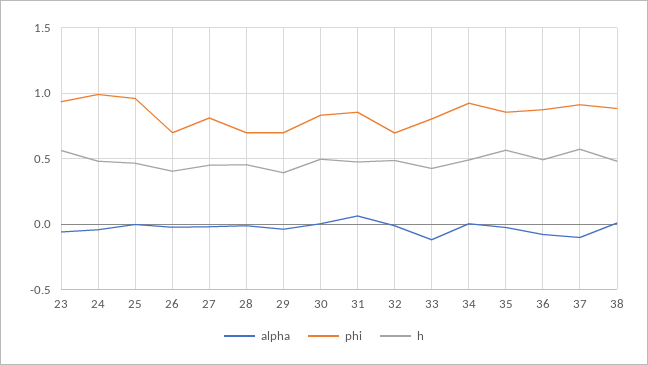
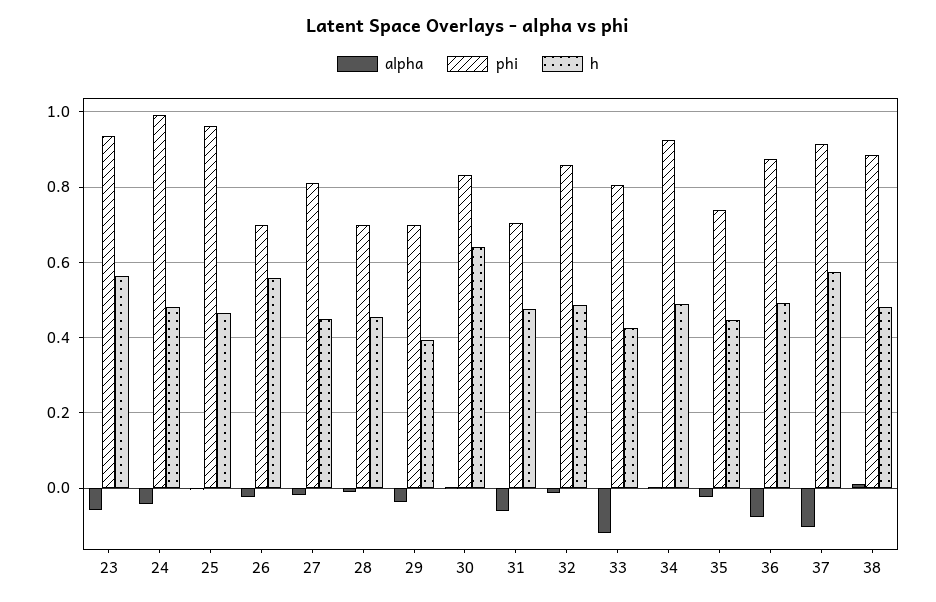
  {
    "alpha": {
      "23": -0.06,
      "24": -0.04,
      "25": 0,
      "26": -0.02,
      "27": -0.02,
      "28": -0.02,
      "29": -0.04,
      "30": 0,
-     "31": 0.05,
+     "31": -0.06,
      "32": -0.02,
      "33": -0.12,
      "34": 0,
      "35": -0.02,
      "36": -0.08,
      "37": -0.1,
      "38": 0
    },
    "phi": {
      "23": 0.94,
      "24": 1,
      "25": 0.96,
      "26": 0.7,
      "27": 0.82,
      "28": 0.7,
      "29": 0.7,
      "30": 0.84,
-     "31": 0.85,
+     "31": 0.7,
-     "32": 0.7,
+     "32": 0.86,
      "33": 0.8,
      "34": 0.92,
-     "35": 0.85,
+     "35": 0.74,
      "36": 0.88,
      "37": 0.92,
      "38": 0.88
    },
    "h": {
      "23": 0.56,
      "24": 0.48,
      "25": 0.46,
-     "26": 0.4,
+     "26": 0.56,
      "27": 0.46,
      "28": 0.46,
      "29": 0.4,
-     "30": 0.5,
+     "30": 0.64,
      "31": 0.48,
      "32": 0.48,
      "33": 0.42,
      "34": 0.48,
-     "35": 0.55,
+     "35": 0.44,
      "36": 0.5,
      "37": 0.58,
      "38": 0.48
    }
  }

